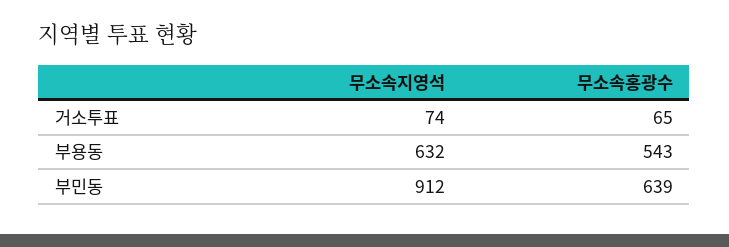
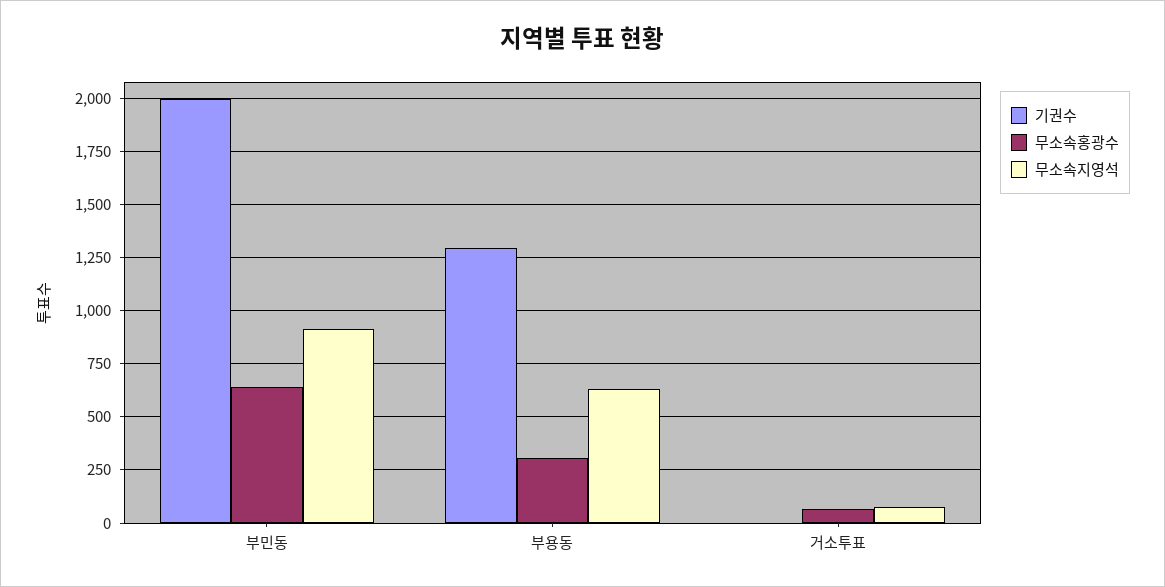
  {
    "무소속지영석": {
      "거소투표": 74,
      "부용동": 632,
      "부민동": 912
    },
    "무소속홍광수": {
      "거소투표": 65,
-     "부용동": 543,
+     "부용동": 300,
      "부민동": 639
-   }
+   },
+   "기권수": {
+     "부민동": 2000,
+     "부용동": 1300,
+     "거소투표": 0
+   }
  }

